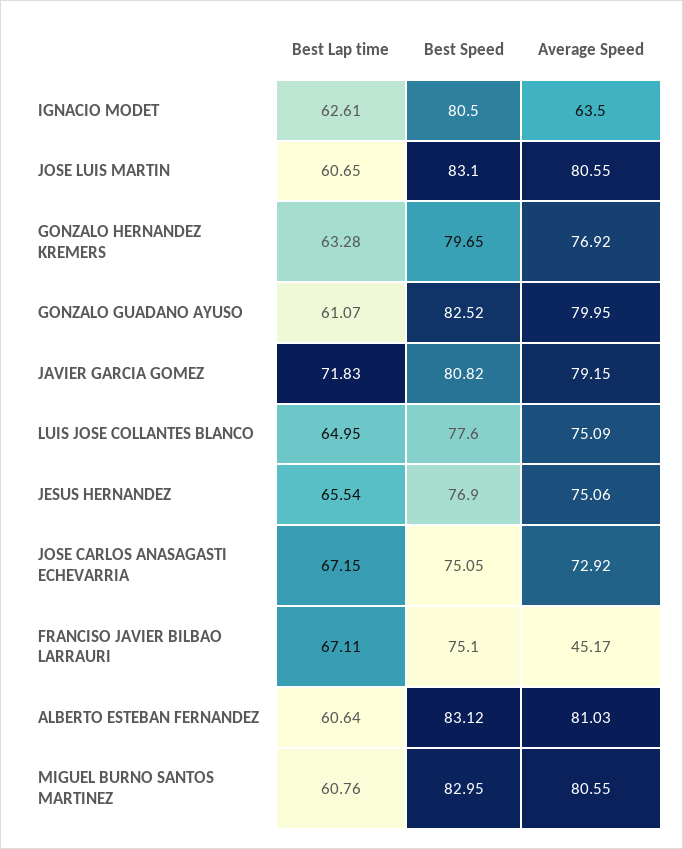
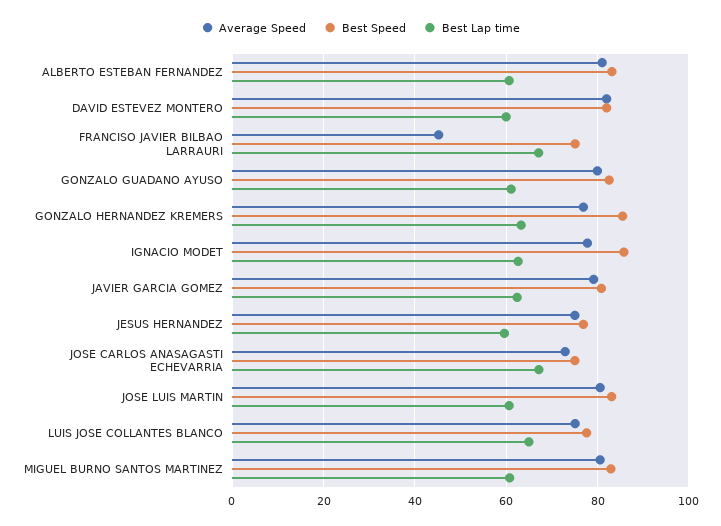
  {
    "Best Lap time": {
      "IGNACIO MODET": 62.61,
      "JOSE LUIS MARTIN": 60.65,
      "GONZALO HERNANDEZ KREMERS": 63.28,
      "GONZALO GUADANO AYUSO": 61.07,
-     "JAVIER GARCIA GOMEZ": 71.83,
+     "JAVIER GARCIA GOMEZ": 62,
      "LUIS JOSE COLLANTES BLANCO": 64.95,
-     "JESUS HERNANDEZ": 65.54,
+     "JESUS HERNANDEZ": 60,
      "JOSE CARLOS ANASAGASTI ECHEVARRIA": 67.15,
      "FRANCISO JAVIER BILBAO LARRAURI": 67.11,
      "ALBERTO ESTEBAN FERNANDEZ": 60.64,
-     "MIGUEL BURNO SANTOS MARTINEZ": 60.76
+     "MIGUEL BURNO SANTOS MARTINEZ": 60.76,
+     "DAVID ESTEVEZ MONTERO": 60
    },
    "Best Speed": {
-     "IGNACIO MODET": 80.5,
+     "IGNACIO MODET": 86,
      "JOSE LUIS MARTIN": 83.1,
-     "GONZALO HERNANDEZ KREMERS": 79.65,
+     "GONZALO HERNANDEZ KREMERS": 86,
      "GONZALO GUADANO AYUSO": 82.52,
      "JAVIER GARCIA GOMEZ": 80.82,
      "LUIS JOSE COLLANTES BLANCO": 77.6,
      "JESUS HERNANDEZ": 76.9,
      "JOSE CARLOS ANASAGASTI ECHEVARRIA": 75.05,
      "FRANCISO JAVIER BILBAO LARRAURI": 75.1,
      "ALBERTO ESTEBAN FERNANDEZ": 83.12,
-     "MIGUEL BURNO SANTOS MARTINEZ": 82.95
+     "MIGUEL BURNO SANTOS MARTINEZ": 82.95,
+     "DAVID ESTEVEZ MONTERO": 82
    },
    "Average Speed": {
-     "IGNACIO MODET": 63.5,
+     "IGNACIO MODET": 78,
      "JOSE LUIS MARTIN": 80.55,
      "GONZALO HERNANDEZ KREMERS": 76.92,
      "GONZALO GUADANO AYUSO": 79.95,
      "JAVIER GARCIA GOMEZ": 79.15,
      "LUIS JOSE COLLANTES BLANCO": 75.09,
      "JESUS HERNANDEZ": 75.06,
      "JOSE CARLOS ANASAGASTI ECHEVARRIA": 72.92,
      "FRANCISO JAVIER BILBAO LARRAURI": 45.17,
      "ALBERTO ESTEBAN FERNANDEZ": 81.03,
-     "MIGUEL BURNO SANTOS MARTINEZ": 80.55
+     "MIGUEL BURNO SANTOS MARTINEZ": 80.55,
+     "DAVID ESTEVEZ MONTERO": 82
    }
  }

